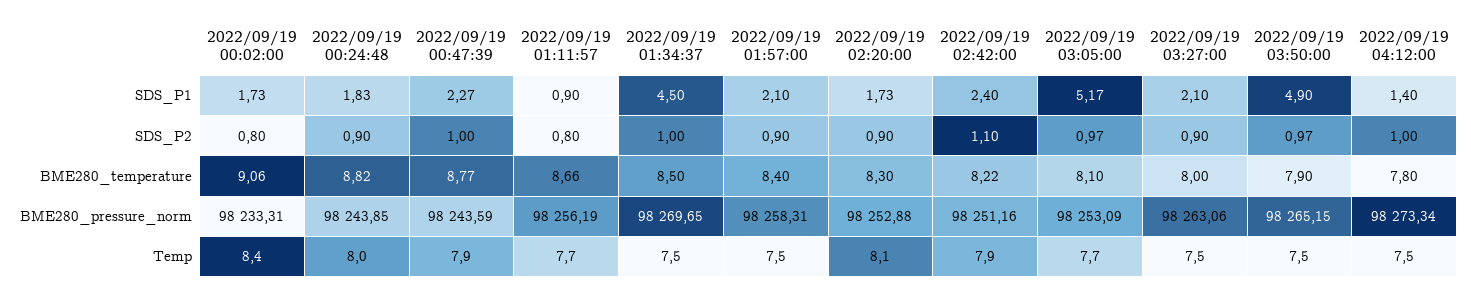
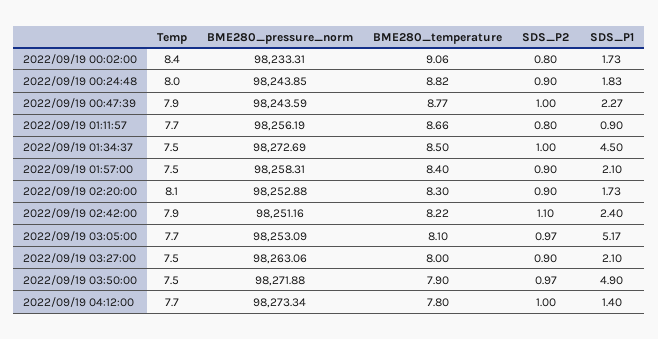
  {
    "2022/09/19 00:02:00": {
      "SDS_P1": 1.73,
      "SDS_P2": 0.8,
      "BME280_temperature": 9.06,
      "BME280_pressure_norm": 98233.31,
      "Temp": 8.4
    },
    "2022/09/19 00:24:48": {
      "SDS_P1": 1.83,
      "SDS_P2": 0.9,
      "BME280_temperature": 8.82,
      "BME280_pressure_norm": 98243.85,
      "Temp": 8
    },
    "2022/09/19 00:47:39": {
      "SDS_P1": 2.27,
      "SDS_P2": 1,
      "BME280_temperature": 8.77,
      "BME280_pressure_norm": 98243.59,
      "Temp": 7.9
    },
    "2022/09/19 01:11:57": {
      "SDS_P1": 0.9,
      "SDS_P2": 0.8,
      "BME280_temperature": 8.66,
      "BME280_pressure_norm": 98256.19,
      "Temp": 7.7
    },
    "2022/09/19 01:34:37": {
      "SDS_P1": 4.5,
      "SDS_P2": 1,
      "BME280_temperature": 8.5,
-     "BME280_pressure_norm": 98269.65,
+     "BME280_pressure_norm": 98272.69,
      "Temp": 7.5
    },
    "2022/09/19 01:57:00": {
      "SDS_P1": 2.1,
      "SDS_P2": 0.9,
      "BME280_temperature": 8.4,
      "BME280_pressure_norm": 98258.31,
      "Temp": 7.5
    },
    "2022/09/19 02:20:00": {
      "SDS_P1": 1.73,
      "SDS_P2": 0.9,
      "BME280_temperature": 8.3,
      "BME280_pressure_norm": 98252.88,
      "Temp": 8.1
    },
    "2022/09/19 02:42:00": {
      "SDS_P1": 2.4,
      "SDS_P2": 1.1,
      "BME280_temperature": 8.22,
      "BME280_pressure_norm": 98251.16,
      "Temp": 7.9
    },
    "2022/09/19 03:05:00": {
      "SDS_P1": 5.17,
      "SDS_P2": 0.97,
      "BME280_temperature": 8.1,
      "BME280_pressure_norm": 98253.09,
      "Temp": 7.7
    },
    "2022/09/19 03:27:00": {
      "SDS_P1": 2.1,
      "SDS_P2": 0.9,
      "BME280_temperature": 8,
      "BME280_pressure_norm": 98263.06,
      "Temp": 7.5
    },
    "2022/09/19 03:50:00": {
      "SDS_P1": 4.9,
      "SDS_P2": 0.97,
      "BME280_temperature": 7.9,
-     "BME280_pressure_norm": 98265.15,
+     "BME280_pressure_norm": 98271.88,
      "Temp": 7.5
    },
    "2022/09/19 04:12:00": {
      "SDS_P1": 1.4,
      "SDS_P2": 1,
      "BME280_temperature": 7.8,
      "BME280_pressure_norm": 98273.34,
-     "Temp": 7.5
+     "Temp": 7.7
    }
  }

